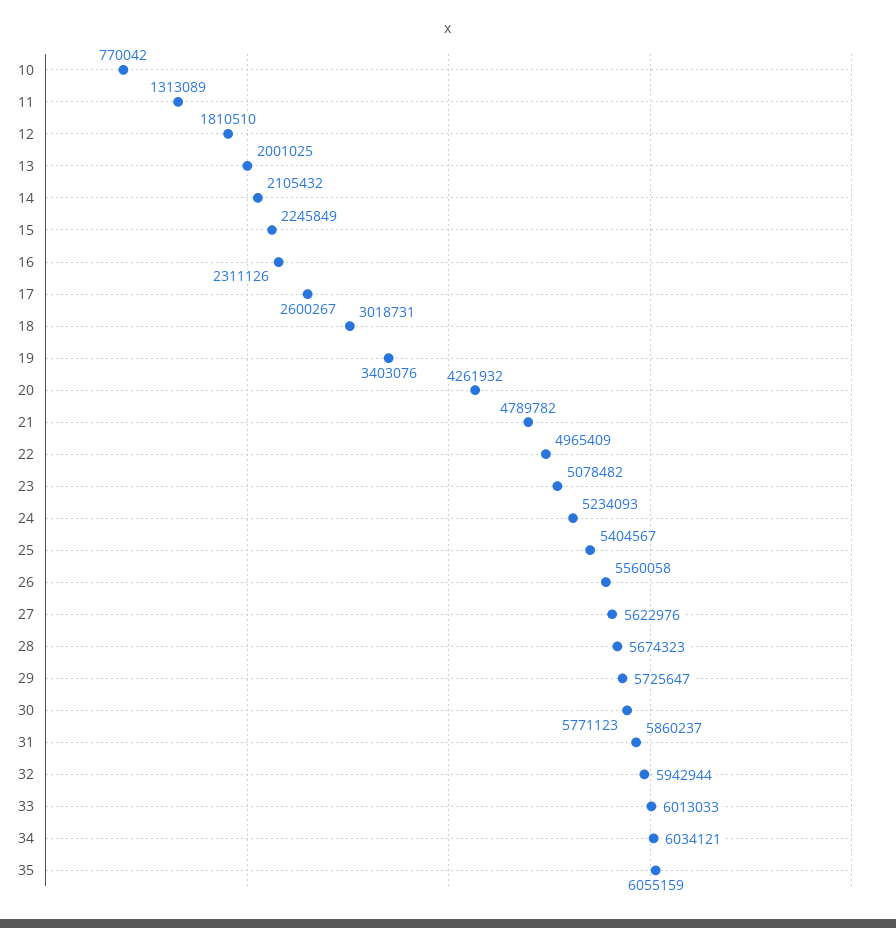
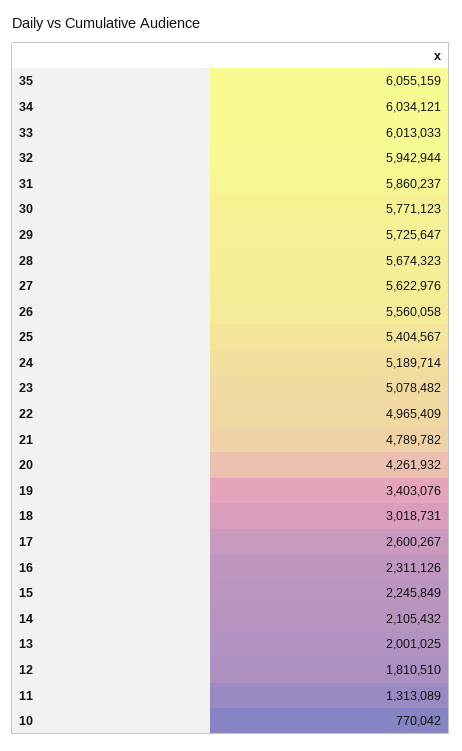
  {
    "10": 770042,
    "11": 1313089,
    "12": 1810510,
    "13": 2001025,
    "14": 2105432,
    "15": 2245849,
    "16": 2311126,
    "17": 2600267,
    "18": 3018731,
    "19": 3403076,
    "20": 4261932,
    "21": 4789782,
    "22": 4965409,
    "23": 5078482,
-   "24": 5234093,
+   "24": 5189714,
    "25": 5404567,
    "26": 5560058,
    "27": 5622976,
    "28": 5674323,
    "29": 5725647,
    "30": 5771123,
    "31": 5860237,
    "32": 5942944,
    "33": 6013033,
    "34": 6034121,
    "35": 6055159
  }

